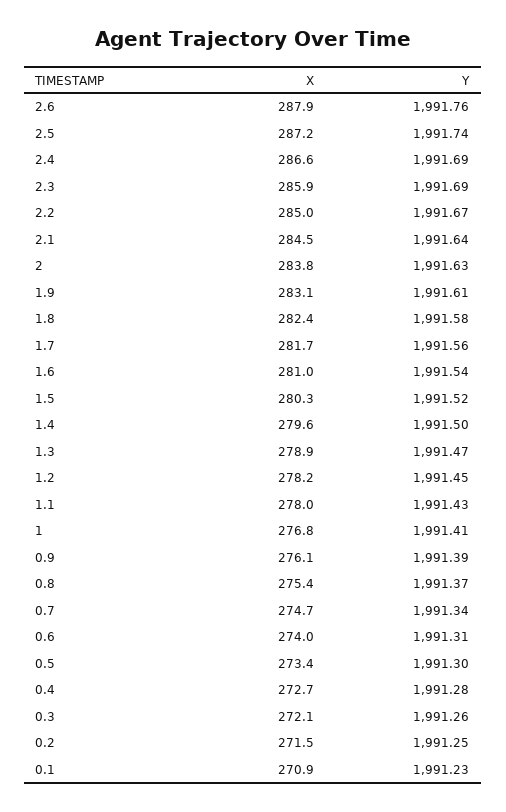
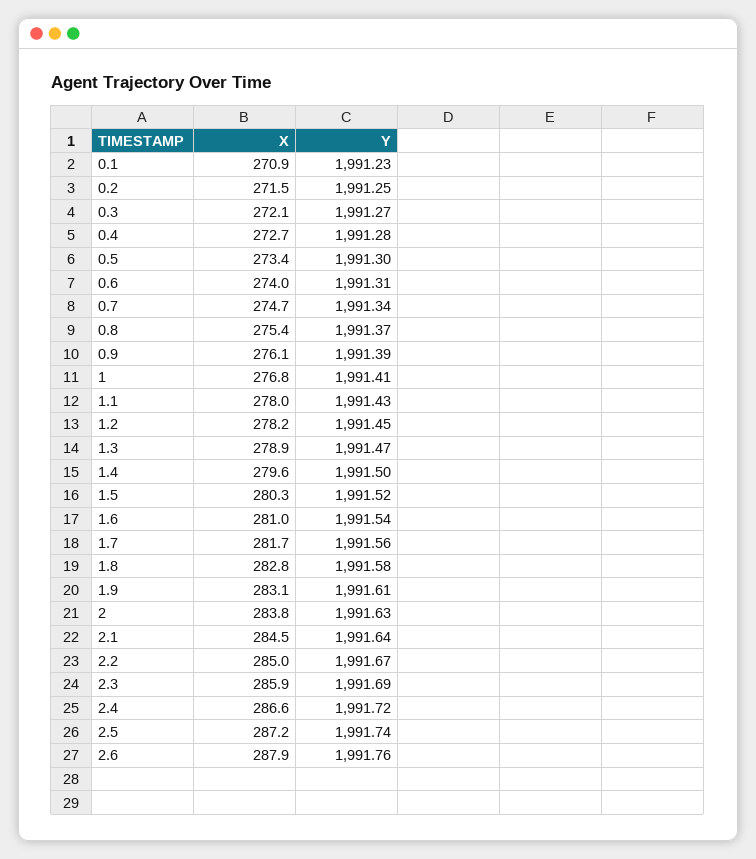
  {
    "X": {
      "2.6": 287.9,
      "2.5": 287.2,
      "2.4": 286.6,
      "2.3": 285.9,
      "2.2": 285,
      "2.1": 284.5,
      "2": 283.8,
      "1.9": 283.1,
-     "1.8": 282.4,
+     "1.8": 282.8,
      "1.7": 281.7,
      "1.6": 281,
      "1.5": 280.3,
      "1.4": 279.6,
      "1.3": 278.9,
      "1.2": 278.2,
      "1.1": 278,
      "1": 276.8,
      "0.9": 276.1,
      "0.8": 275.4,
      "0.7": 274.7,
      "0.6": 274,
      "0.5": 273.4,
      "0.4": 272.7,
      "0.3": 272.1,
      "0.2": 271.5,
      "0.1": 270.9
    },
    "Y": {
      "2.6": 1991.76,
      "2.5": 1991.74,
-     "2.4": 1991.69,
+     "2.4": 1991.72,
      "2.3": 1991.69,
      "2.2": 1991.67,
      "2.1": 1991.64,
      "2": 1991.63,
      "1.9": 1991.61,
      "1.8": 1991.58,
      "1.7": 1991.56,
      "1.6": 1991.54,
      "1.5": 1991.52,
      "1.4": 1991.5,
      "1.3": 1991.47,
      "1.2": 1991.45,
      "1.1": 1991.43,
      "1": 1991.41,
      "0.9": 1991.39,
      "0.8": 1991.37,
      "0.7": 1991.34,
      "0.6": 1991.31,
      "0.5": 1991.3,
      "0.4": 1991.28,
-     "0.3": 1991.26,
+     "0.3": 1991.27,
      "0.2": 1991.25,
      "0.1": 1991.23
    }
  }

